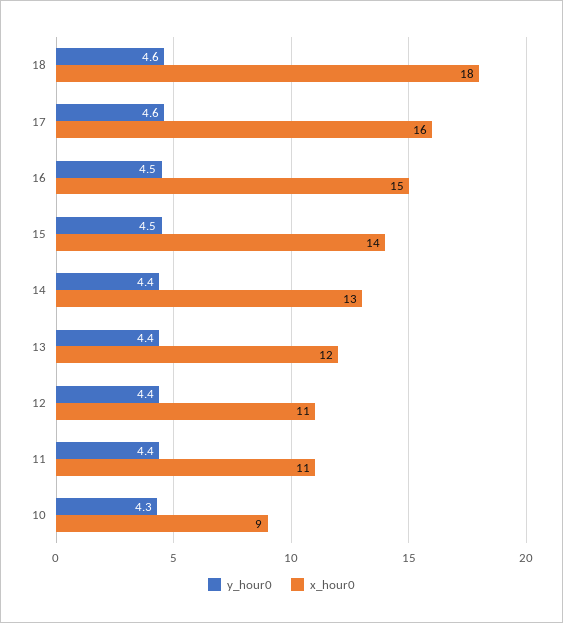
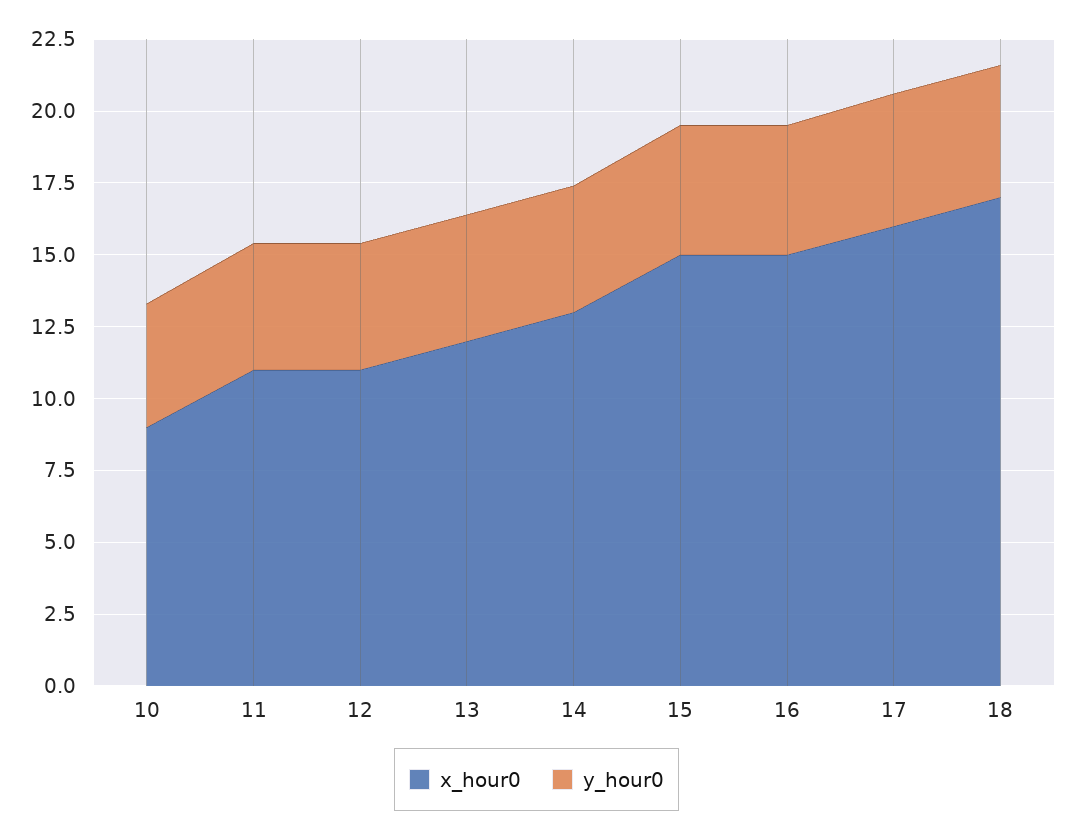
  {
    "y_hour0": {
      "18": 4.6,
      "17": 4.6,
      "16": 4.5,
      "15": 4.5,
      "14": 4.4,
      "13": 4.4,
      "12": 4.4,
      "11": 4.4,
      "10": 4.3
    },
    "x_hour0": {
-     "18": 18,
+     "18": 17,
      "17": 16,
      "16": 15,
-     "15": 14,
+     "15": 15,
      "14": 13,
      "13": 12,
      "12": 11,
      "11": 11,
      "10": 9
    }
  }

